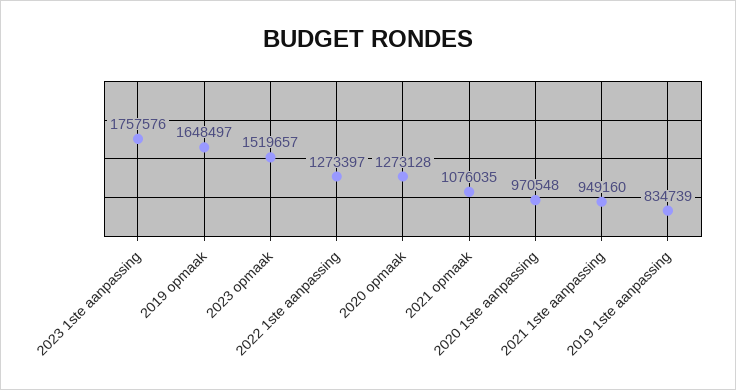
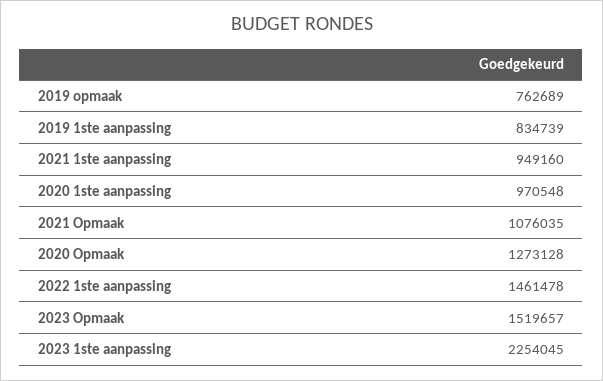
  {
-   "2023 1ste aanpassing": 1757576,
+   "2023 1ste aanpassing": 2254045,
-   "2019 opmaak": 1648497,
+   "2019 opmaak": 762689,
    "2023 opmaak": 1519657,
-   "2022 1ste aanpassing": 1273397,
+   "2022 1ste aanpassing": 1461478,
    "2020 opmaak": 1273128,
    "2021 opmaak": 1076035,
    "2020 1ste aanpassing": 970548,
    "2021 1ste aanpassing": 949160,
    "2019 1ste aanpassing": 834739
  }

